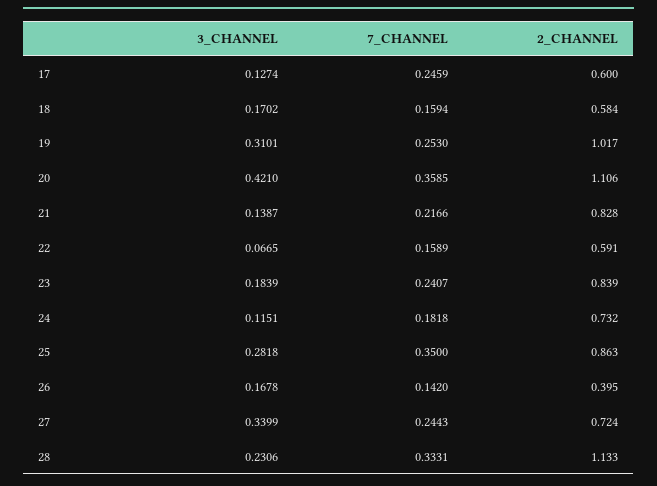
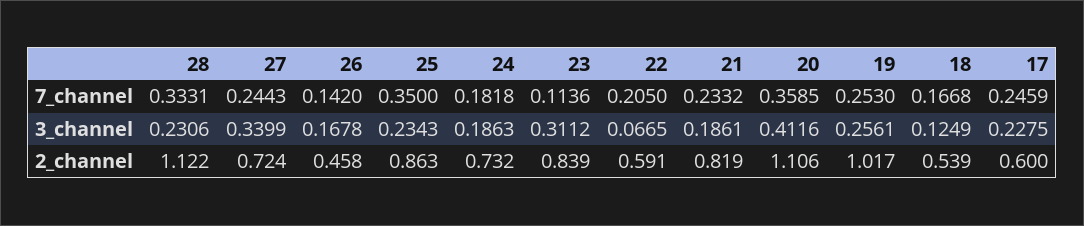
  {
    "3_CHANNEL": {
-     "17": 0.1274,
+     "17": 0.2275,
-     "18": 0.1702,
+     "18": 0.1249,
-     "19": 0.3101,
+     "19": 0.2561,
-     "20": 0.421,
+     "20": 0.4116,
-     "21": 0.1387,
+     "21": 0.1861,
      "22": 0.0665,
-     "23": 0.1839,
+     "23": 0.3112,
-     "24": 0.1151,
+     "24": 0.1863,
-     "25": 0.2818,
+     "25": 0.2343,
      "26": 0.1678,
      "27": 0.3399,
      "28": 0.2306
    },
    "7_CHANNEL": {
      "17": 0.2459,
-     "18": 0.1594,
+     "18": 0.1668,
      "19": 0.253,
      "20": 0.3585,
-     "21": 0.2166,
+     "21": 0.2332,
-     "22": 0.1589,
+     "22": 0.205,
-     "23": 0.2407,
+     "23": 0.1136,
      "24": 0.1818,
      "25": 0.35,
      "26": 0.142,
      "27": 0.2443,
      "28": 0.3331
    },
    "2_CHANNEL": {
      "17": 0.6,
-     "18": 0.584,
+     "18": 0.539,
      "19": 1.017,
      "20": 1.106,
-     "21": 0.828,
+     "21": 0.819,
      "22": 0.591,
      "23": 0.839,
      "24": 0.732,
      "25": 0.863,
-     "26": 0.395,
+     "26": 0.458,
      "27": 0.724,
-     "28": 1.133
+     "28": 1.122
    }
  }

